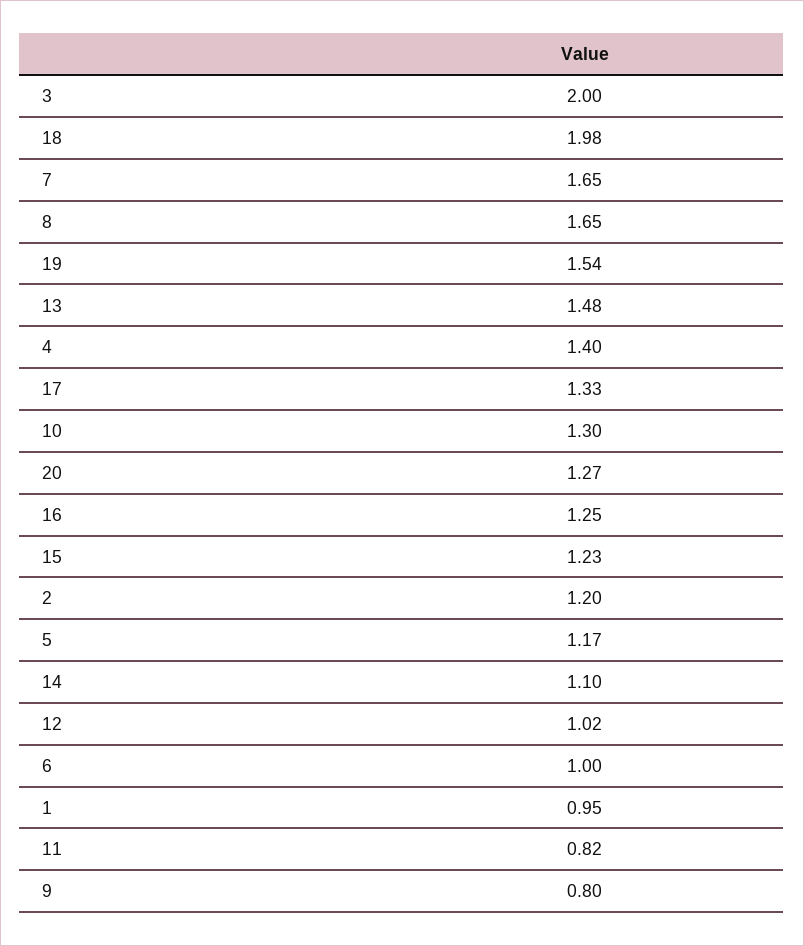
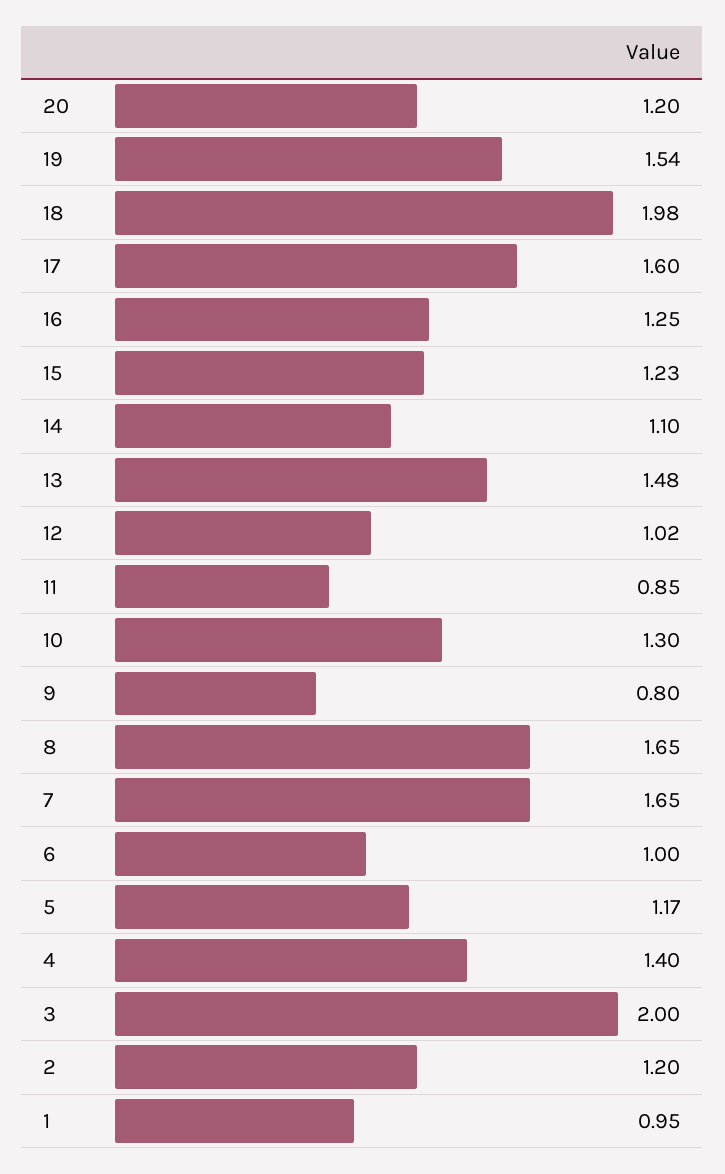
  {
    "3": 2,
    "18": 1.98,
    "7": 1.65,
    "8": 1.65,
    "19": 1.54,
    "13": 1.48,
    "4": 1.4,
-   "17": 1.33,
+   "17": 1.6,
    "10": 1.3,
-   "20": 1.27,
+   "20": 1.2,
    "16": 1.25,
    "15": 1.23,
    "2": 1.2,
    "5": 1.17,
    "14": 1.1,
    "12": 1.02,
    "6": 1,
    "1": 0.95,
-   "11": 0.82,
+   "11": 0.85,
    "9": 0.8
  }

